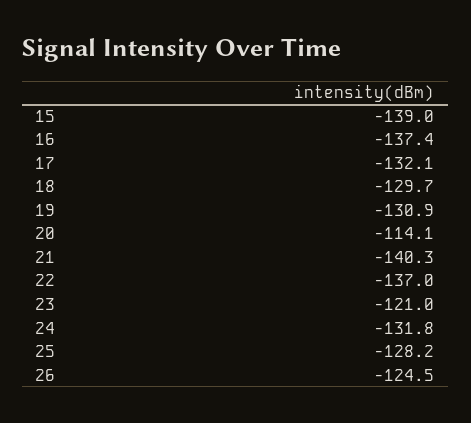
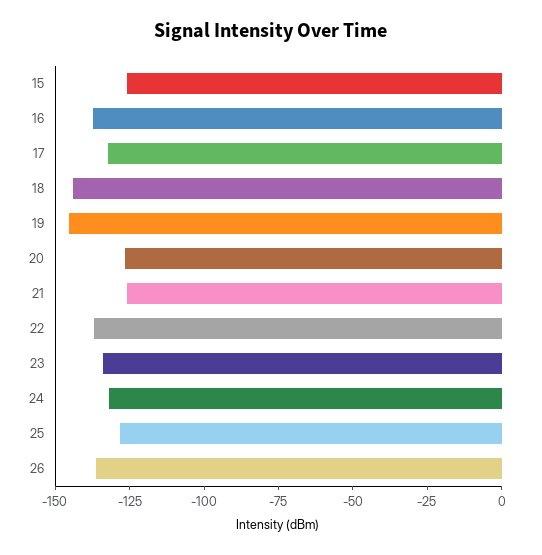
  {
-   "15": -139,
+   "15": -125,
    "16": -137.4,
    "17": -132.1,
-   "18": -129.7,
+   "18": -145,
-   "19": -130.9,
+   "19": -145,
-   "20": -114.1,
+   "20": -125,
-   "21": -140.3,
+   "21": -125,
    "22": -137,
-   "23": -121,
+   "23": -135,
    "24": -131.8,
    "25": -128.2,
-   "26": -124.5
+   "26": -135
  }

